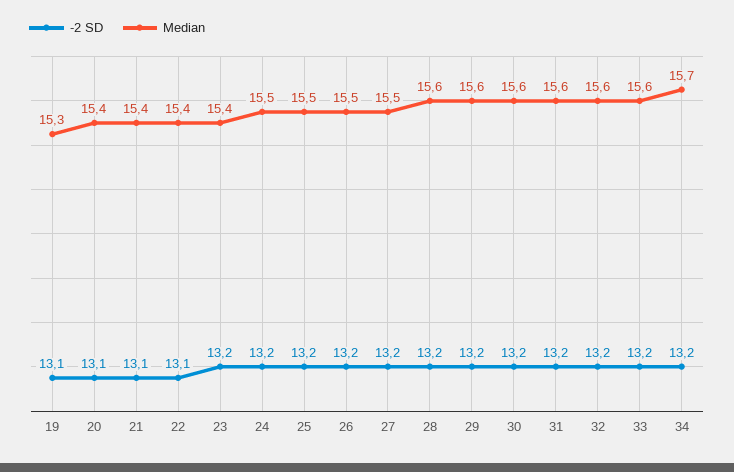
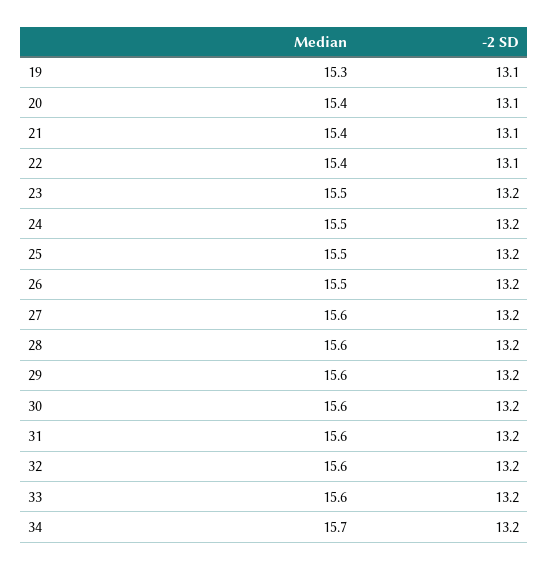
  {
    "-2 SD": {
      "19": 13.1,
      "20": 13.1,
      "21": 13.1,
      "22": 13.1,
      "23": 13.2,
      "24": 13.2,
      "25": 13.2,
      "26": 13.2,
      "27": 13.2,
      "28": 13.2,
      "29": 13.2,
      "30": 13.2,
      "31": 13.2,
      "32": 13.2,
      "33": 13.2,
      "34": 13.2
    },
    "Median": {
      "19": 15.3,
      "20": 15.4,
      "21": 15.4,
      "22": 15.4,
-     "23": 15.4,
+     "23": 15.5,
      "24": 15.5,
      "25": 15.5,
      "26": 15.5,
-     "27": 15.5,
+     "27": 15.6,
      "28": 15.6,
      "29": 15.6,
      "30": 15.6,
      "31": 15.6,
      "32": 15.6,
      "33": 15.6,
      "34": 15.7
    }
  }

